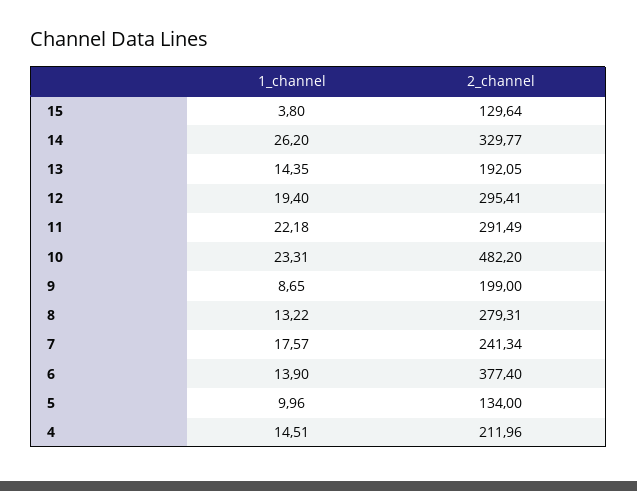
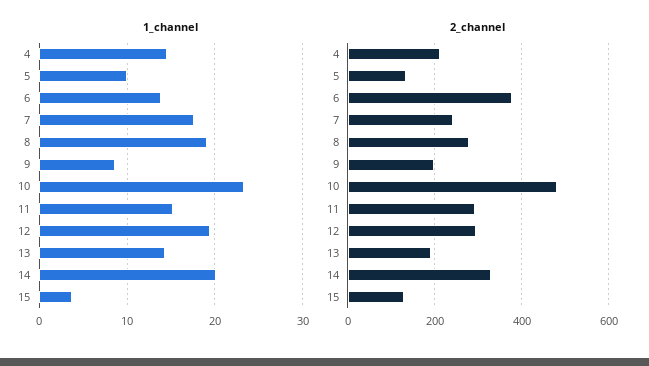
  {
    "1_channel": {
      "15": 3.8,
-     "14": 26.2,
+     "14": 20,
      "13": 14.35,
      "12": 19.4,
-     "11": 22.18,
+     "11": 15,
      "10": 23.31,
      "9": 8.65,
-     "8": 13.22,
+     "8": 19,
      "7": 17.57,
      "6": 13.9,
      "5": 9.96,
      "4": 14.51
    },
    "2_channel": {
      "15": 129.64,
      "14": 329.77,
      "13": 192.05,
      "12": 295.41,
      "11": 291.49,
      "10": 482.2,
      "9": 199,
      "8": 279.31,
      "7": 241.34,
      "6": 377.4,
      "5": 134,
      "4": 211.96
    }
  }

